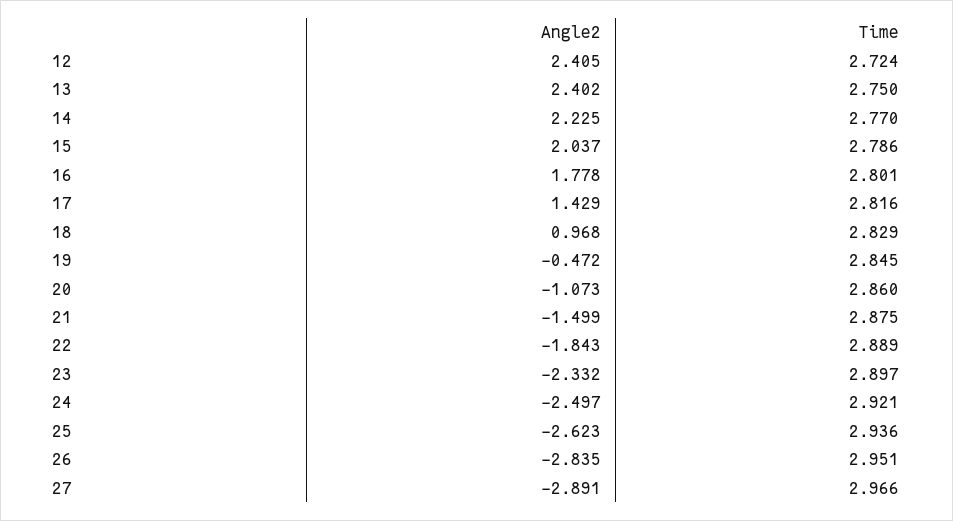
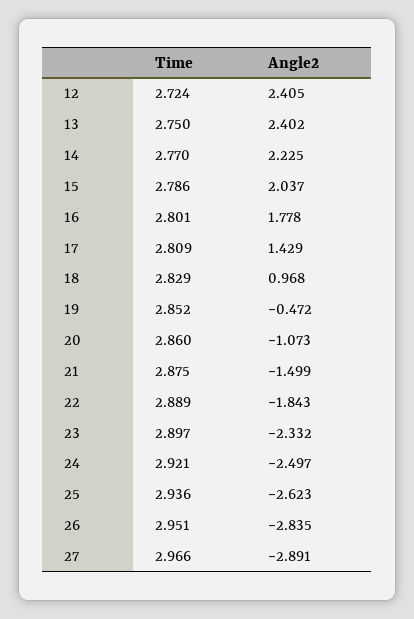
  {
    "Angle2": {
      "12": 2.405,
      "13": 2.402,
      "14": 2.225,
      "15": 2.037,
      "16": 1.778,
      "17": 1.429,
      "18": 0.968,
      "19": -0.472,
      "20": -1.073,
      "21": -1.499,
      "22": -1.843,
      "23": -2.332,
      "24": -2.497,
      "25": -2.623,
      "26": -2.835,
      "27": -2.891
    },
    "Time": {
      "12": 2.724,
      "13": 2.75,
      "14": 2.77,
      "15": 2.786,
      "16": 2.801,
-     "17": 2.816,
+     "17": 2.809,
      "18": 2.829,
-     "19": 2.845,
+     "19": 2.852,
      "20": 2.86,
      "21": 2.875,
      "22": 2.889,
      "23": 2.897,
      "24": 2.921,
      "25": 2.936,
      "26": 2.951,
      "27": 2.966
    }
  }

